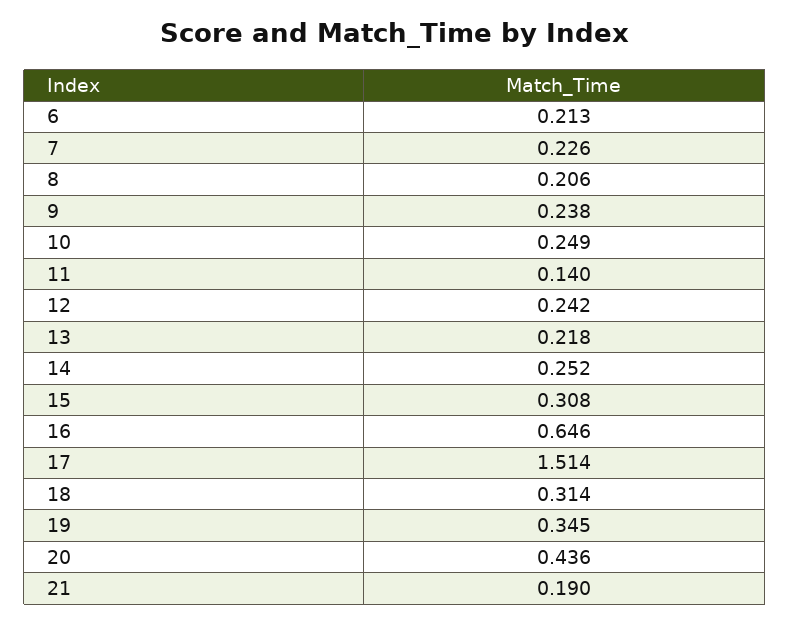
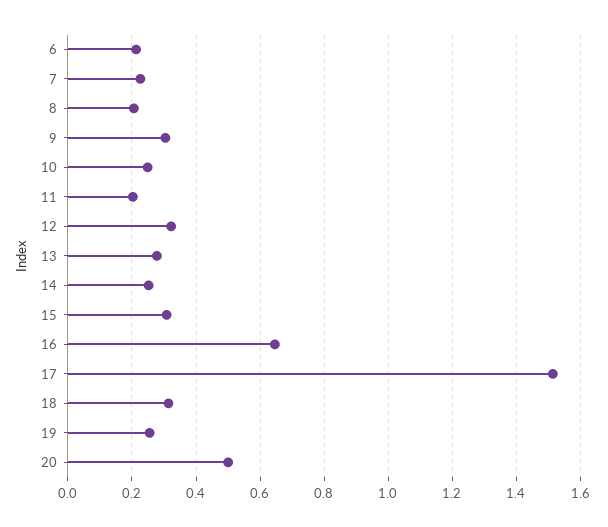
  {
    "6": 0.213,
    "7": 0.226,
    "8": 0.206,
-   "9": 0.238,
+   "9": 0.3,
    "10": 0.249,
-   "11": 0.14,
+   "11": 0.2,
-   "12": 0.242,
+   "12": 0.32,
-   "13": 0.218,
+   "13": 0.28,
    "14": 0.252,
    "15": 0.308,
    "16": 0.646,
    "17": 1.514,
    "18": 0.314,
-   "19": 0.345,
+   "19": 0.26,
-   "20": 0.436,
+   "20": 0.5
-   "21": 0.19
  }

